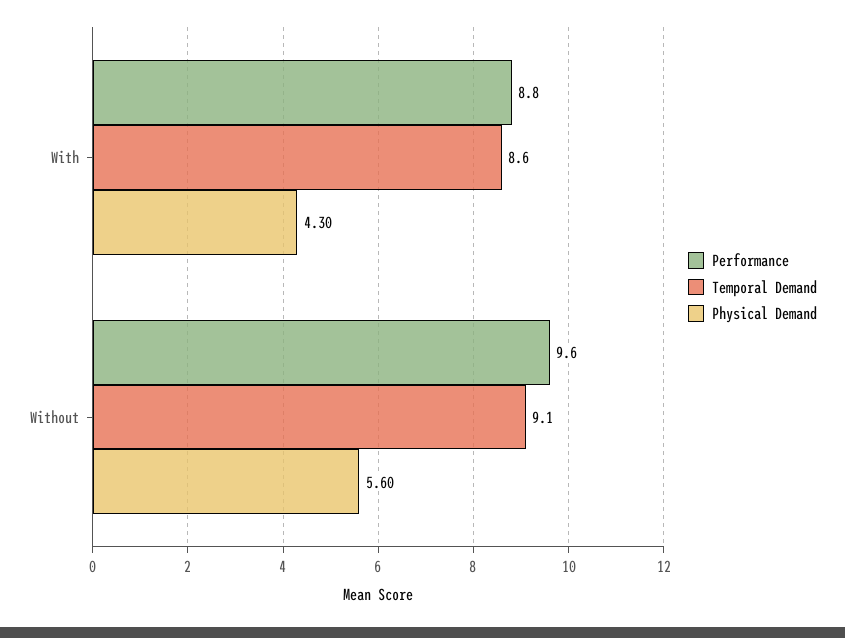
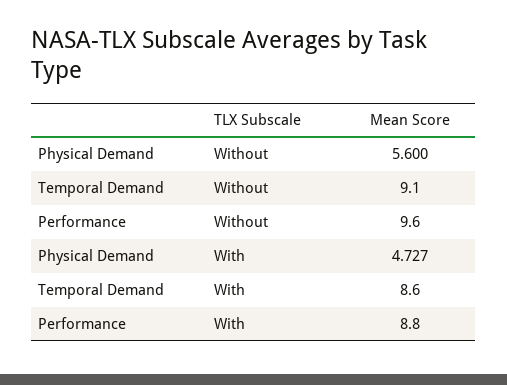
  {
    "Performance": {
      "With": 8.8,
      "Without": 9.6
    },
    "Temporal Demand": {
      "With": 8.6,
      "Without": 9.1
    },
    "Physical Demand": {
-     "With": 4.3,
+     "With": 4.727,
      "Without": 5.6
    }
  }

